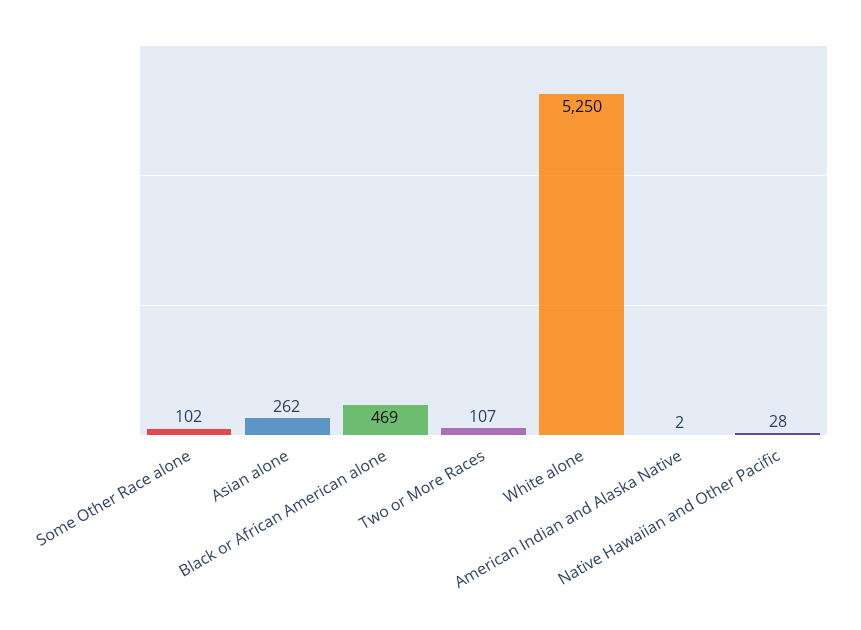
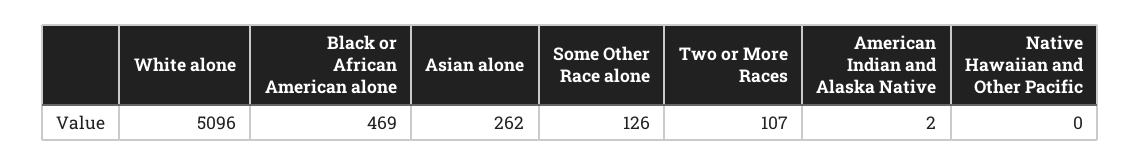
  {
-   "Some Other Race alone": 102,
+   "Some Other Race alone": 126,
    "Asian alone": 262,
    "Black or African American alone": 469,
    "Two or More Races": 107,
-   "White alone": 5250,
+   "White alone": 5096,
    "American Indian and Alaska Native": 2,
-   "Native Hawaiian and Other Pacific": 28
+   "Native Hawaiian and Other Pacific": 0
  }

